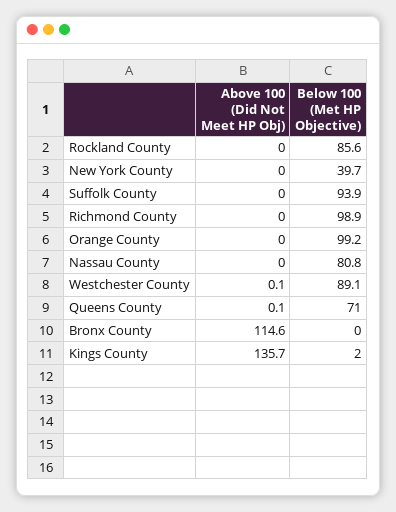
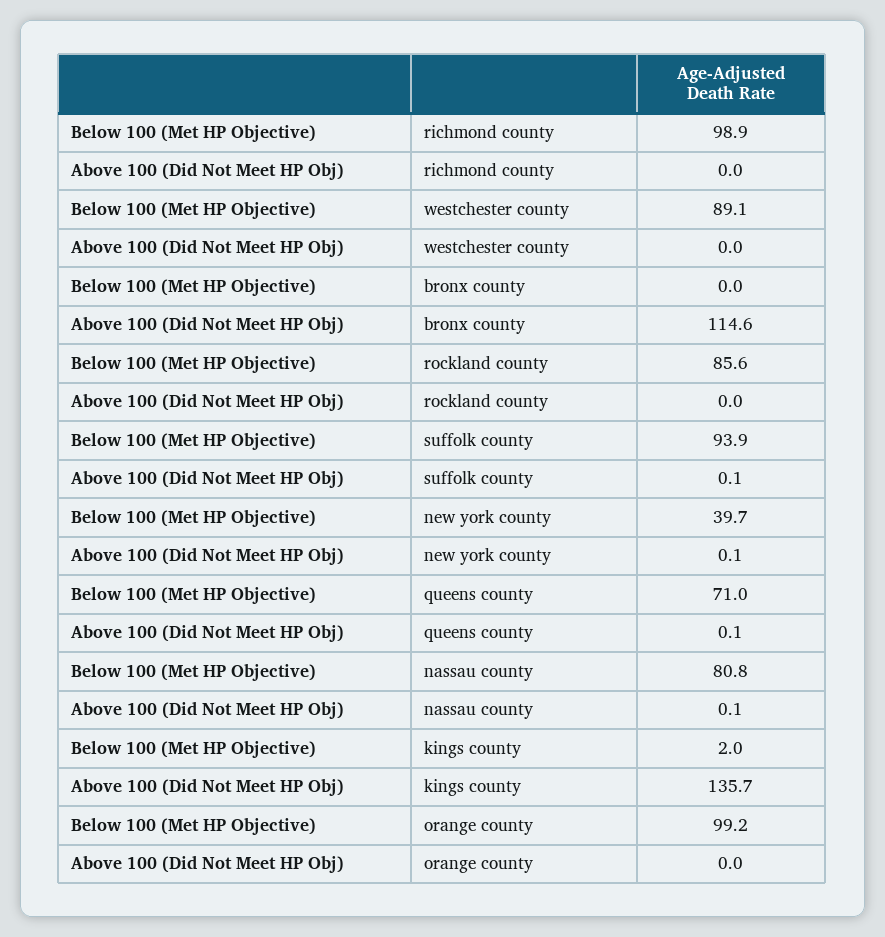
  {
    "Above 100 (Did Not Meet HP Obj)": {
      "Rockland County": 0,
-     "New York County": 0,
+     "New York County": 0.1,
-     "Suffolk County": 0,
+     "Suffolk County": 0.1,
      "Richmond County": 0,
      "Orange County": 0,
-     "Nassau County": 0,
+     "Nassau County": 0.1,
-     "Westchester County": 0.1,
+     "Westchester County": 0,
      "Queens County": 0.1,
      "Bronx County": 114.6,
      "Kings County": 135.7
    },
    "Below 100 (Met HP Objective)": {
      "Rockland County": 85.6,
      "New York County": 39.7,
      "Suffolk County": 93.9,
      "Richmond County": 98.9,
      "Orange County": 99.2,
      "Nassau County": 80.8,
      "Westchester County": 89.1,
      "Queens County": 71,
      "Bronx County": 0,
      "Kings County": 2
    }
  }

